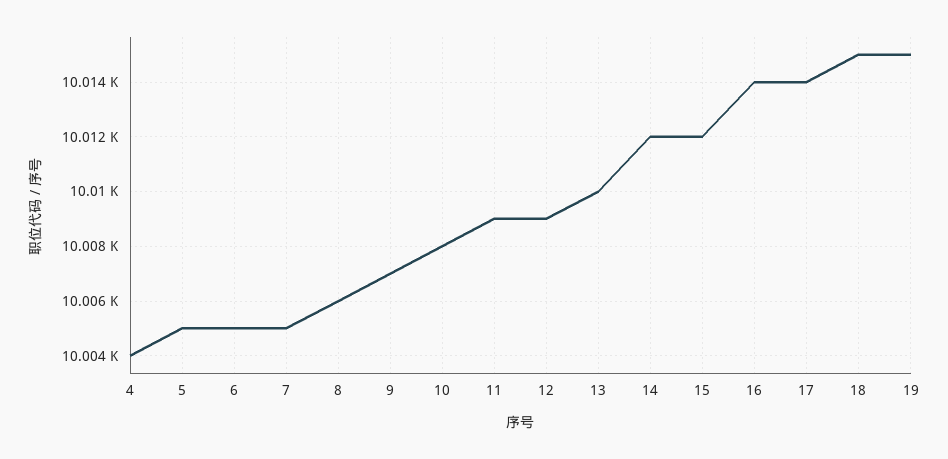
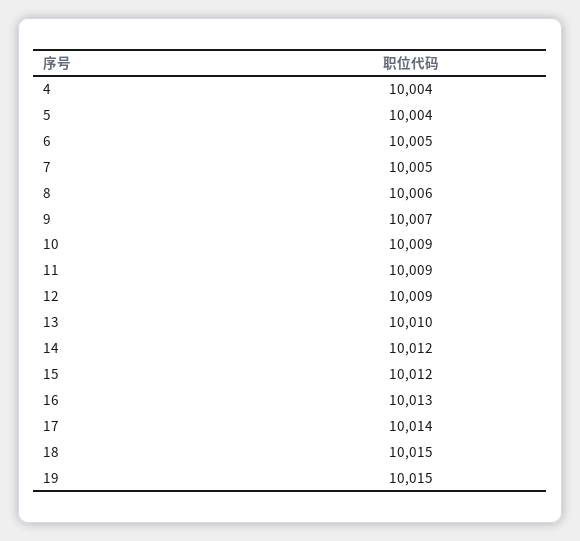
  {
    "4": 10004,
-   "5": 10005,
+   "5": 10004,
    "6": 10005,
    "7": 10005,
    "8": 10006,
    "9": 10007,
-   "10": 10008,
+   "10": 10009,
    "11": 10009,
    "12": 10009,
    "13": 10010,
    "14": 10012,
    "15": 10012,
-   "16": 10014,
+   "16": 10013,
    "17": 10014,
    "18": 10015,
    "19": 10015
  }

